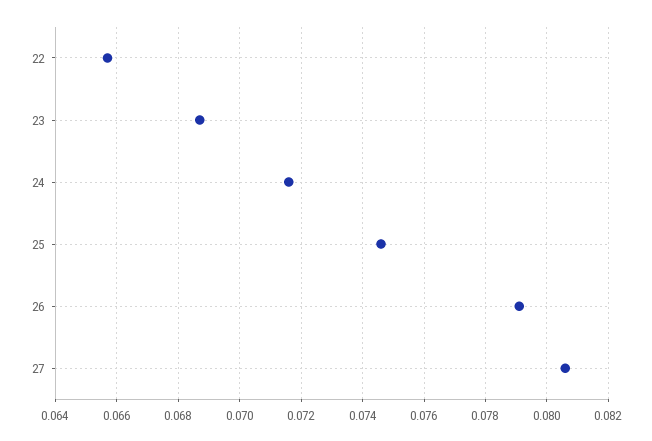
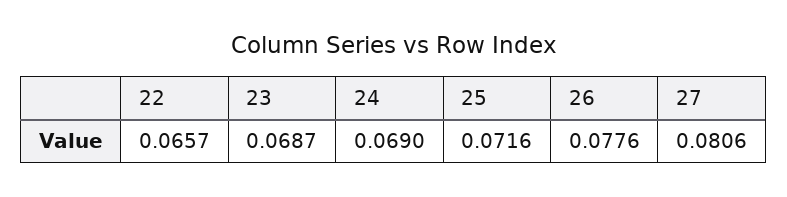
  {
    "22": 0.0657,
    "23": 0.0687,
-   "24": 0.0715,
+   "24": 0.069,
-   "25": 0.0745,
+   "25": 0.0716,
-   "26": 0.079,
+   "26": 0.0776,
    "27": 0.0806
  }

